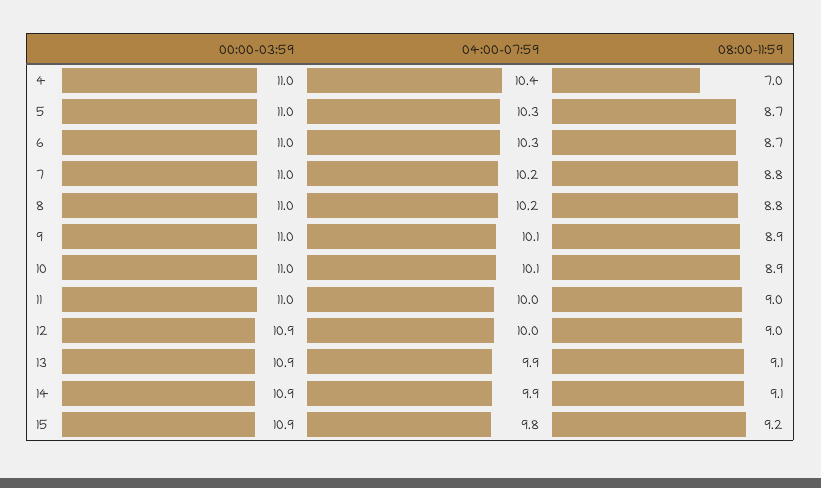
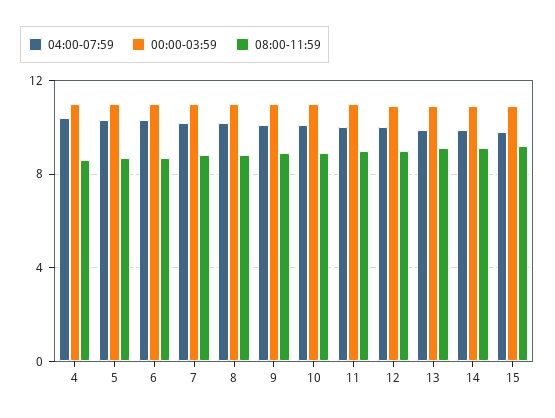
  {
    "00:00-03:59": {
      "4": 11,
      "5": 11,
      "6": 11,
      "7": 11,
      "8": 11,
      "9": 11,
      "10": 11,
      "11": 11,
      "12": 10.9,
      "13": 10.9,
      "14": 10.9,
      "15": 10.9
    },
    "04:00-07:59": {
      "4": 10.4,
      "5": 10.3,
      "6": 10.3,
      "7": 10.2,
      "8": 10.2,
      "9": 10.1,
      "10": 10.1,
      "11": 10,
      "12": 10,
      "13": 9.9,
      "14": 9.9,
      "15": 9.8
    },
    "08:00-11:59": {
-     "4": 7,
+     "4": 8.5,
      "5": 8.7,
      "6": 8.7,
      "7": 8.8,
      "8": 8.8,
      "9": 8.9,
      "10": 8.9,
      "11": 9,
      "12": 9,
      "13": 9.1,
      "14": 9.1,
      "15": 9.2
    }
  }

